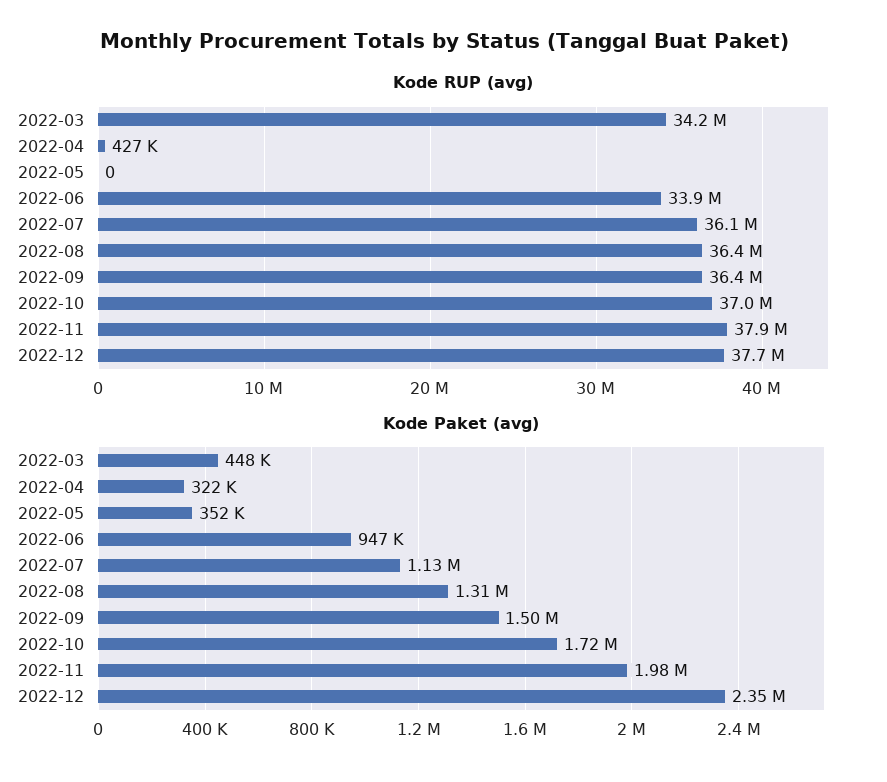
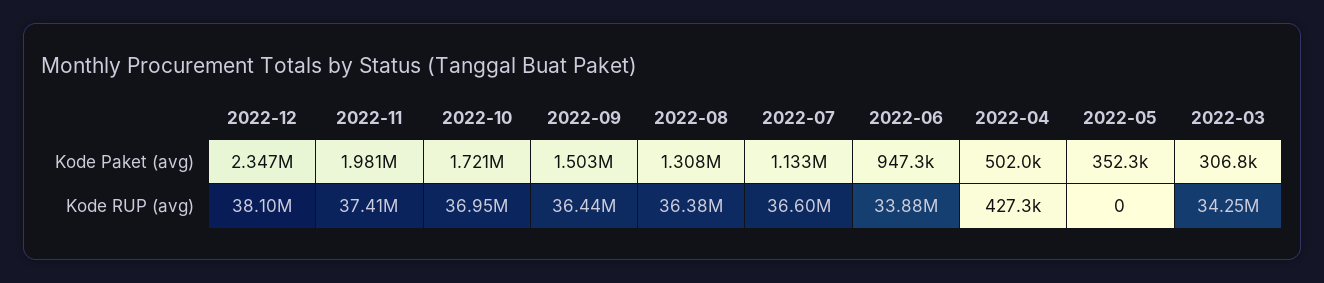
  {
    "Kode RUP (avg)": {
      "2022-03": 34250000,
      "2022-04": 427300,
      "2022-05": 0,
      "2022-06": 33880000,
-     "2022-07": 36100000,
+     "2022-07": 36600000,
      "2022-08": 36380000,
      "2022-09": 36440000,
      "2022-10": 36950000,
-     "2022-11": 37900000,
+     "2022-11": 37410000,
-     "2022-12": 37700000
+     "2022-12": 38100000
    },
    "Kode Paket (avg)": {
-     "2022-03": 448000,
+     "2022-03": 306800,
-     "2022-04": 322000,
+     "2022-04": 502000,
      "2022-05": 352300,
      "2022-06": 947300,
      "2022-07": 1133000,
      "2022-08": 1308000,
      "2022-09": 1503000,
      "2022-10": 1721000,
      "2022-11": 1981000,
      "2022-12": 2347000
    }
  }

